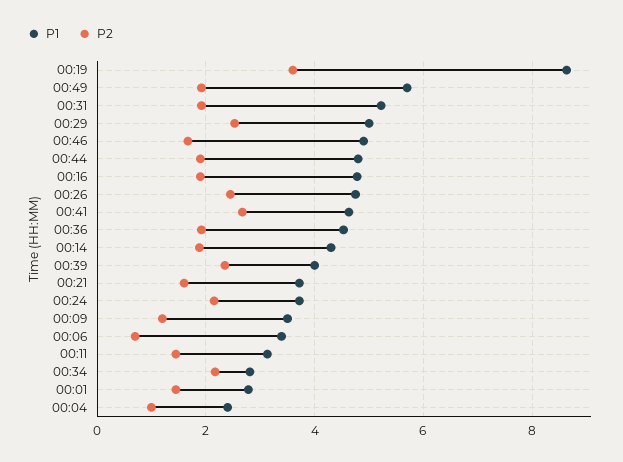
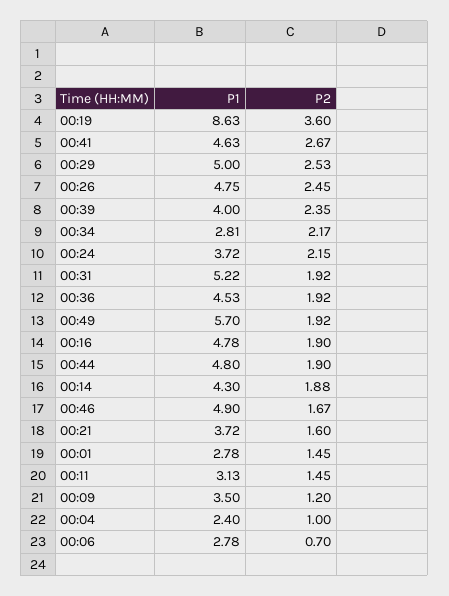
  {
    "P1": {
      "00:19": 8.63,
      "00:49": 5.7,
      "00:31": 5.22,
      "00:29": 5,
      "00:46": 4.9,
      "00:44": 4.8,
      "00:16": 4.78,
      "00:26": 4.75,
      "00:41": 4.63,
      "00:36": 4.53,
      "00:14": 4.3,
      "00:39": 4,
      "00:21": 3.72,
      "00:24": 3.72,
      "00:09": 3.5,
-     "00:06": 3.4,
+     "00:06": 2.78,
      "00:11": 3.13,
      "00:34": 2.81,
      "00:01": 2.78,
      "00:04": 2.4
    },
    "P2": {
      "00:19": 3.6,
      "00:49": 1.92,
      "00:31": 1.92,
      "00:29": 2.53,
      "00:46": 1.67,
      "00:44": 1.9,
      "00:16": 1.9,
      "00:26": 2.45,
      "00:41": 2.67,
      "00:36": 1.92,
      "00:14": 1.88,
      "00:39": 2.35,
      "00:21": 1.6,
      "00:24": 2.15,
      "00:09": 1.2,
      "00:06": 0.7,
      "00:11": 1.45,
      "00:34": 2.17,
      "00:01": 1.45,
      "00:04": 1
    }
  }

